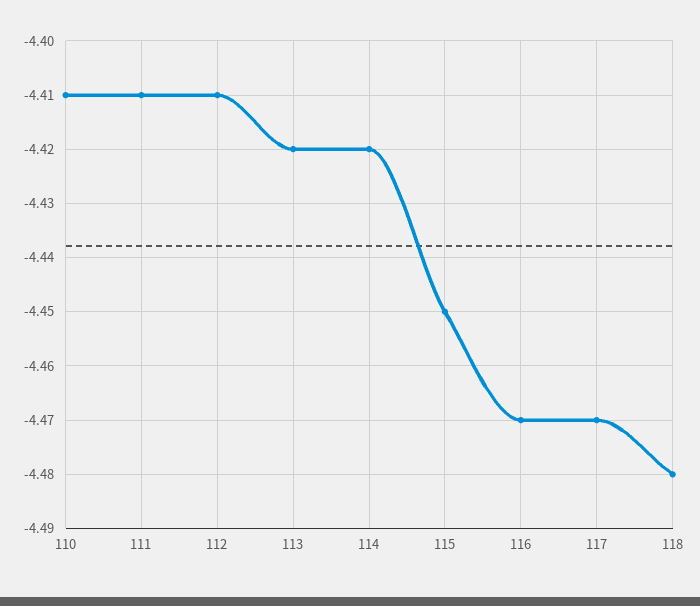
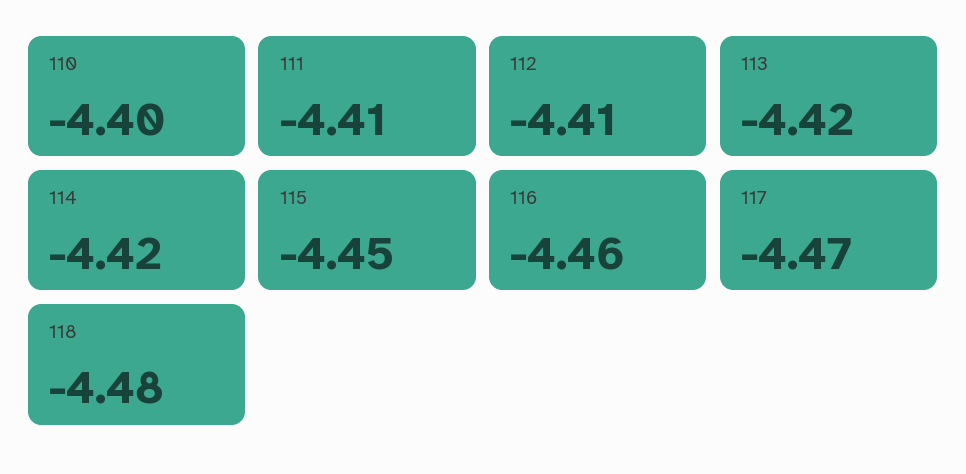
  {
-   "110": -4.41,
+   "110": -4.4,
    "111": -4.41,
    "112": -4.41,
    "113": -4.42,
    "114": -4.42,
    "115": -4.45,
-   "116": -4.47,
+   "116": -4.46,
    "117": -4.47,
    "118": -4.48
  }

